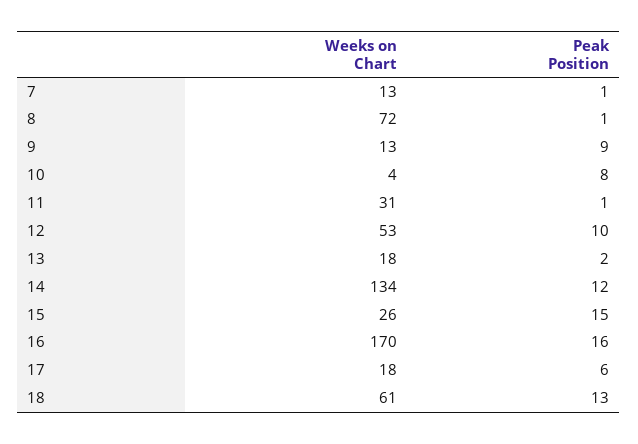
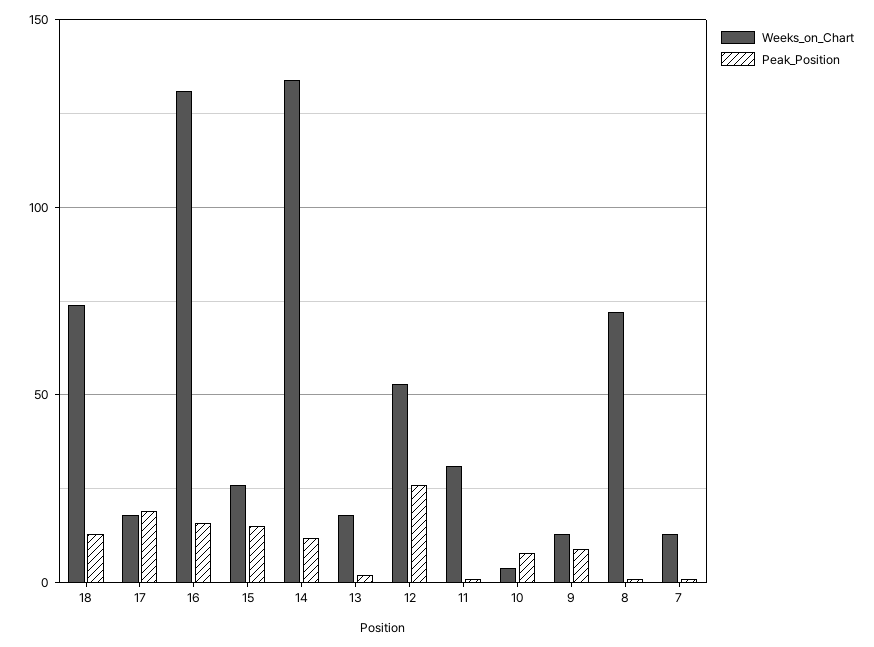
  {
    "Weeks on Chart": {
      "7": 13,
      "8": 72,
      "9": 13,
      "10": 4,
      "11": 31,
      "12": 53,
      "13": 18,
      "14": 134,
      "15": 26,
-     "16": 170,
+     "16": 130,
      "17": 18,
-     "18": 61
+     "18": 75
    },
    "Peak Position": {
      "7": 1,
      "8": 1,
      "9": 9,
      "10": 8,
      "11": 1,
-     "12": 10,
+     "12": 25,
      "13": 2,
      "14": 12,
      "15": 15,
      "16": 16,
-     "17": 6,
+     "17": 20,
      "18": 13
    }
  }

